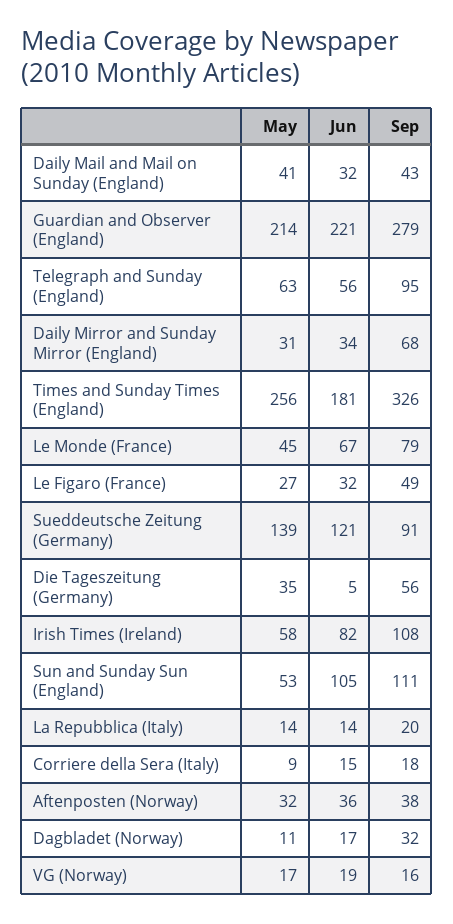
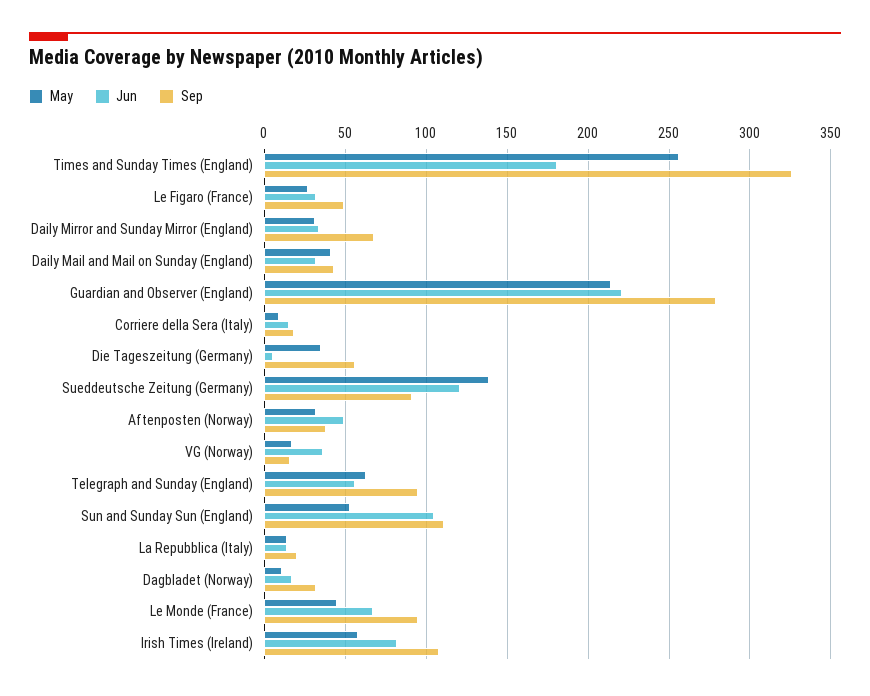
  {
    "May": {
      "Daily Mail and Mail on Sunday (England)": 41,
      "Guardian and Observer (England)": 214,
      "Telegraph and Sunday (England)": 63,
      "Daily Mirror and Sunday Mirror (England)": 31,
      "Times and Sunday Times (England)": 256,
      "Le Monde (France)": 45,
      "Le Figaro (France)": 27,
      "Sueddeutsche Zeitung (Germany)": 139,
      "Die Tageszeitung (Germany)": 35,
      "Irish Times (Ireland)": 58,
      "Sun and Sunday Sun (England)": 53,
      "La Repubblica (Italy)": 14,
      "Corriere della Sera (Italy)": 9,
      "Aftenposten (Norway)": 32,
      "Dagbladet (Norway)": 11,
      "VG (Norway)": 17
    },
    "Jun": {
      "Daily Mail and Mail on Sunday (England)": 32,
      "Guardian and Observer (England)": 221,
      "Telegraph and Sunday (England)": 56,
      "Daily Mirror and Sunday Mirror (England)": 34,
      "Times and Sunday Times (England)": 181,
      "Le Monde (France)": 67,
      "Le Figaro (France)": 32,
      "Sueddeutsche Zeitung (Germany)": 121,
      "Die Tageszeitung (Germany)": 5,
      "Irish Times (Ireland)": 82,
      "Sun and Sunday Sun (England)": 105,
      "La Repubblica (Italy)": 14,
      "Corriere della Sera (Italy)": 15,
-     "Aftenposten (Norway)": 36,
+     "Aftenposten (Norway)": 50,
      "Dagbladet (Norway)": 17,
-     "VG (Norway)": 19
+     "VG (Norway)": 35
    },
    "Sep": {
      "Daily Mail and Mail on Sunday (England)": 43,
      "Guardian and Observer (England)": 279,
      "Telegraph and Sunday (England)": 95,
      "Daily Mirror and Sunday Mirror (England)": 68,
      "Times and Sunday Times (England)": 326,
-     "Le Monde (France)": 79,
+     "Le Monde (France)": 95,
      "Le Figaro (France)": 49,
      "Sueddeutsche Zeitung (Germany)": 91,
      "Die Tageszeitung (Germany)": 56,
      "Irish Times (Ireland)": 108,
      "Sun and Sunday Sun (England)": 111,
      "La Repubblica (Italy)": 20,
      "Corriere della Sera (Italy)": 18,
      "Aftenposten (Norway)": 38,
      "Dagbladet (Norway)": 32,
      "VG (Norway)": 16
    }
  }

